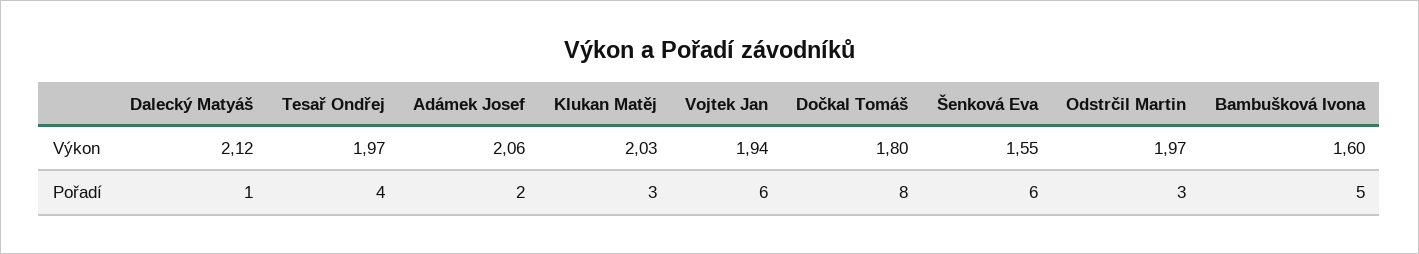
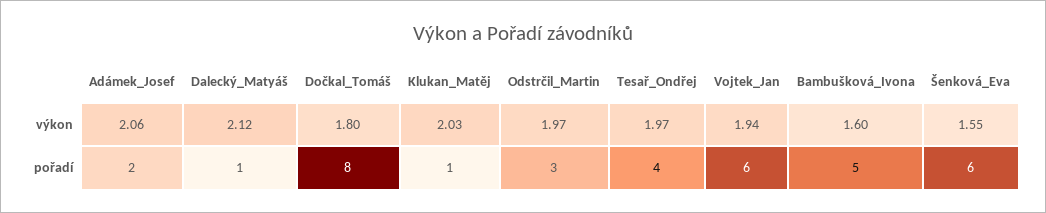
  {
    "Dalecký Matyáš": {
      "Výkon": 2.12,
      "Pořadí": 1
    },
    "Tesař Ondřej": {
      "Výkon": 1.97,
      "Pořadí": 4
    },
    "Adámek Josef": {
      "Výkon": 2.06,
      "Pořadí": 2
    },
    "Klukan Matěj": {
      "Výkon": 2.03,
-     "Pořadí": 3
+     "Pořadí": 1
    },
    "Vojtek Jan": {
      "Výkon": 1.94,
      "Pořadí": 6
    },
    "Dočkal Tomáš": {
      "Výkon": 1.8,
      "Pořadí": 8
    },
    "Šenková Eva": {
      "Výkon": 1.55,
      "Pořadí": 6
    },
    "Odstrčil Martin": {
      "Výkon": 1.97,
      "Pořadí": 3
    },
    "Bambušková Ivona": {
      "Výkon": 1.6,
      "Pořadí": 5
    }
  }

